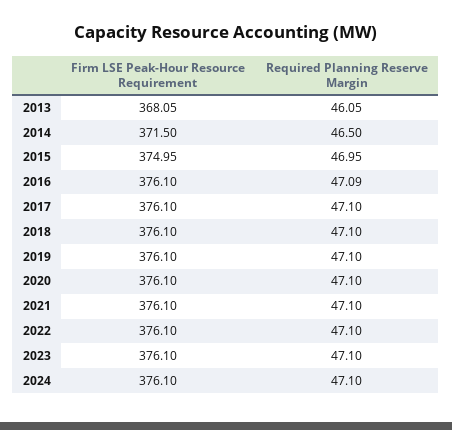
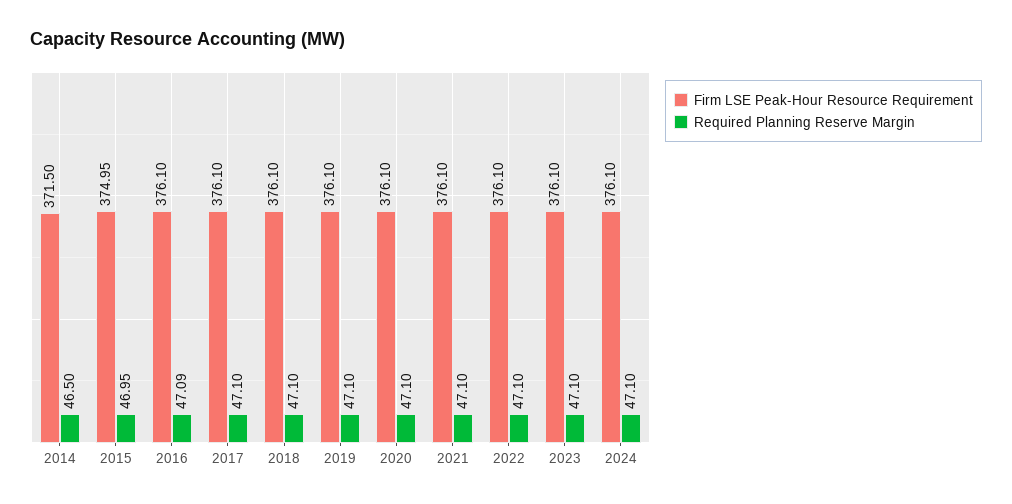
  {
    "Firm LSE Peak-Hour Resource Requirement": {
-     "2013": 368.05,
      "2014": 371.5,
      "2015": 374.95,
      "2016": 376.1,
      "2017": 376.1,
      "2018": 376.1,
      "2019": 376.1,
      "2020": 376.1,
      "2021": 376.1,
      "2022": 376.1,
      "2023": 376.1,
      "2024": 376.1
    },
    "Required Planning Reserve Margin": {
-     "2013": 46.05,
      "2014": 46.5,
      "2015": 46.95,
      "2016": 47.09,
      "2017": 47.1,
      "2018": 47.1,
      "2019": 47.1,
      "2020": 47.1,
      "2021": 47.1,
      "2022": 47.1,
      "2023": 47.1,
      "2024": 47.1
    }
  }

